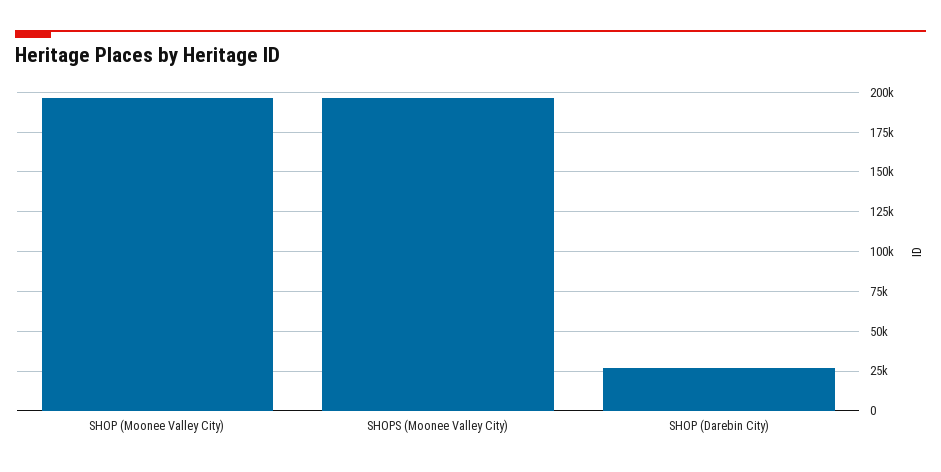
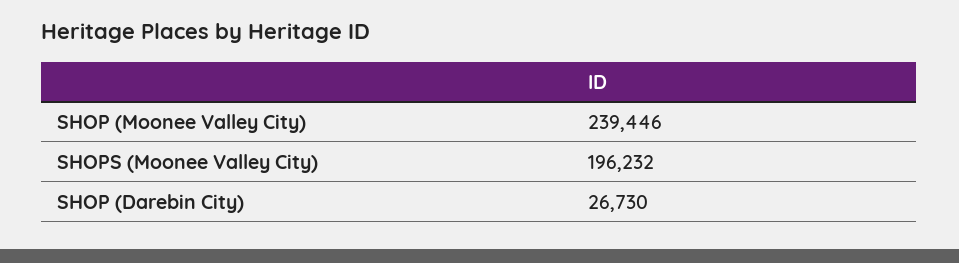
  {
-   "SHOP (Moonee Valley City)": 195000,
+   "SHOP (Moonee Valley City)": 239446,
    "SHOPS (Moonee Valley City)": 196232,
    "SHOP (Darebin City)": 26730
  }

